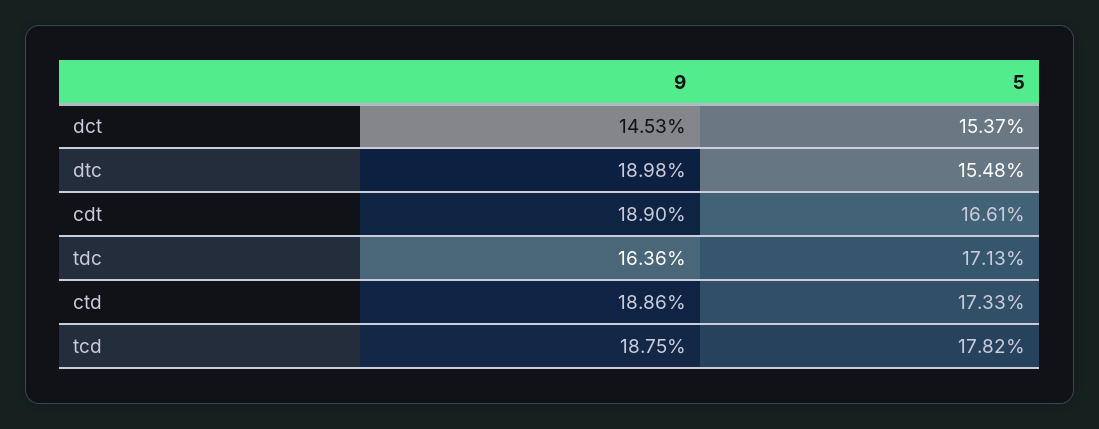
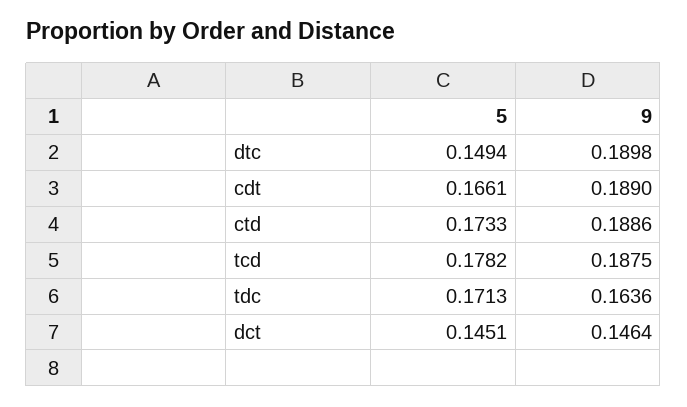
  {
    "9": {
-     "dct": 0.1453,
+     "dct": 0.1464,
      "dtc": 0.1898,
      "cdt": 0.189,
      "tdc": 0.1636,
      "ctd": 0.1886,
      "tcd": 0.1875
    },
    "5": {
-     "dct": 0.1537,
+     "dct": 0.1451,
-     "dtc": 0.1548,
+     "dtc": 0.1494,
      "cdt": 0.1661,
      "tdc": 0.1713,
      "ctd": 0.1733,
      "tcd": 0.1782
    }
  }

